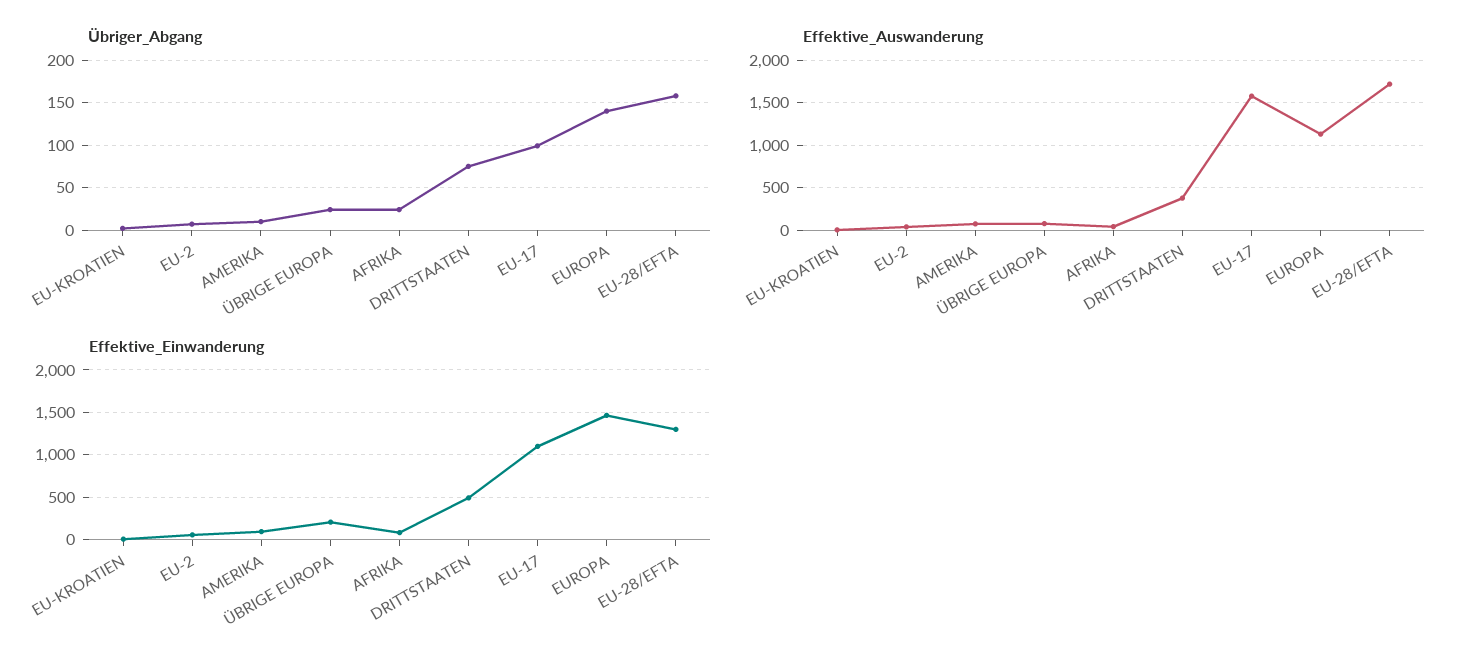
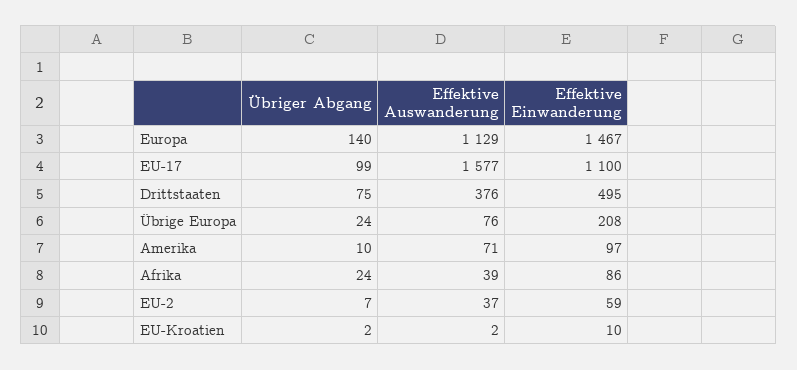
  {
    "Übriger_Abgang": {
      "EU-KROATIEN": 2,
      "EU-2": 7,
      "AMERIKA": 10,
      "ÜBRIGE EUROPA": 24,
      "AFRIKA": 24,
      "DRITTSTAATEN": 75,
      "EU-17": 99,
-     "EUROPA": 140,
+     "EUROPA": 140
-     "EU-28/EFTA": 160
    },
    "Effektive_Auswanderung": {
      "EU-KROATIEN": 2,
      "EU-2": 37,
      "AMERIKA": 71,
      "ÜBRIGE EUROPA": 76,
      "AFRIKA": 39,
      "DRITTSTAATEN": 376,
      "EU-17": 1577,
-     "EUROPA": 1129,
+     "EUROPA": 1129
-     "EU-28/EFTA": 1700
    },
    "Effektive_Einwanderung": {
      "EU-KROATIEN": 10,
      "EU-2": 59,
      "AMERIKA": 97,
      "ÜBRIGE EUROPA": 208,
      "AFRIKA": 86,
      "DRITTSTAATEN": 495,
      "EU-17": 1100,
-     "EUROPA": 1467,
+     "EUROPA": 1467
-     "EU-28/EFTA": 1300
    }
  }

